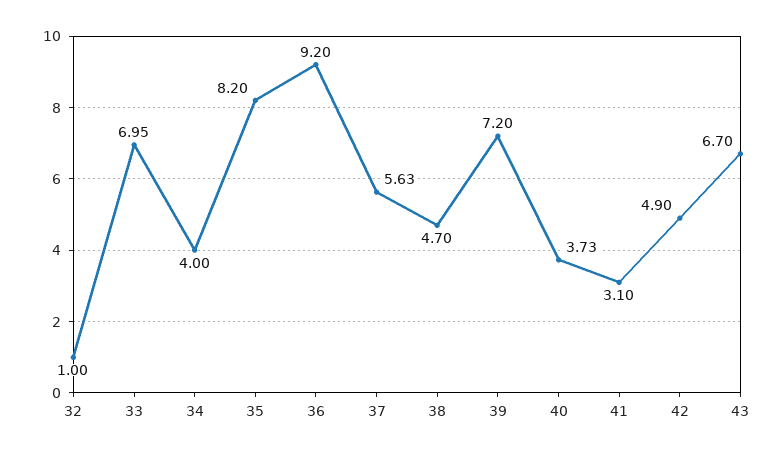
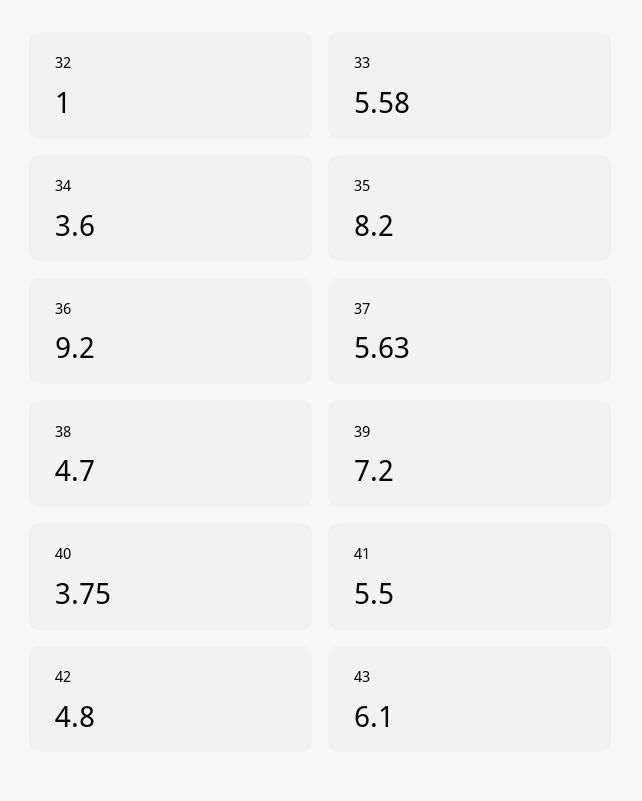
  {
    "32": 1,
-   "33": 6.95,
+   "33": 5.58,
-   "34": 4,
+   "34": 3.6,
    "35": 8.2,
    "36": 9.2,
    "37": 5.63,
    "38": 4.7,
    "39": 7.2,
-   "40": 3.73,
+   "40": 3.75,
-   "41": 3.1,
+   "41": 5.5,
-   "42": 4.9,
+   "42": 4.8,
-   "43": 6.7
+   "43": 6.1
  }

